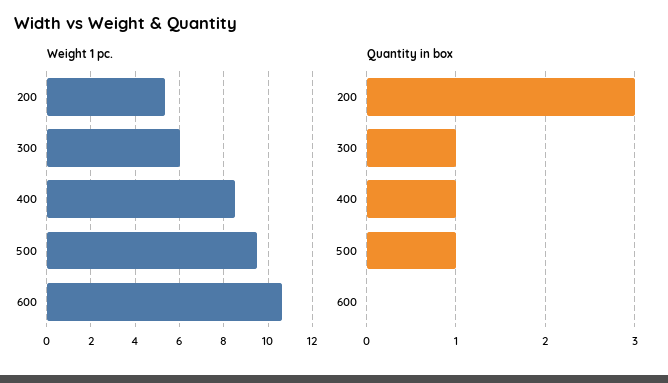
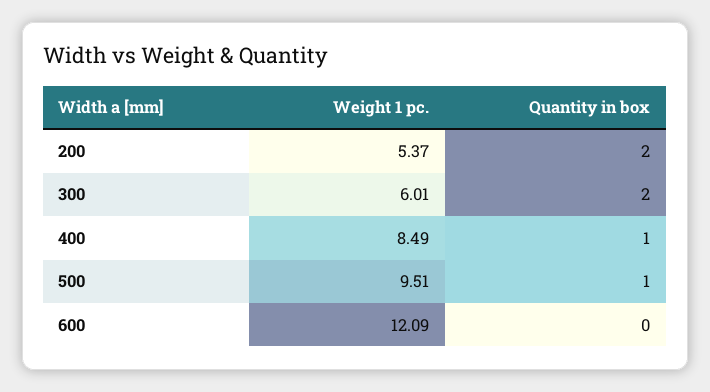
  {
    "Weight 1 pc.": {
      "200": 5.37,
      "300": 6.01,
      "400": 8.49,
      "500": 9.51,
-     "600": 10.5
+     "600": 12.09
    },
    "Quantity in box": {
-     "200": 3,
+     "200": 2,
-     "300": 1,
+     "300": 2,
      "400": 1,
      "500": 1,
      "600": 0
    }
  }

